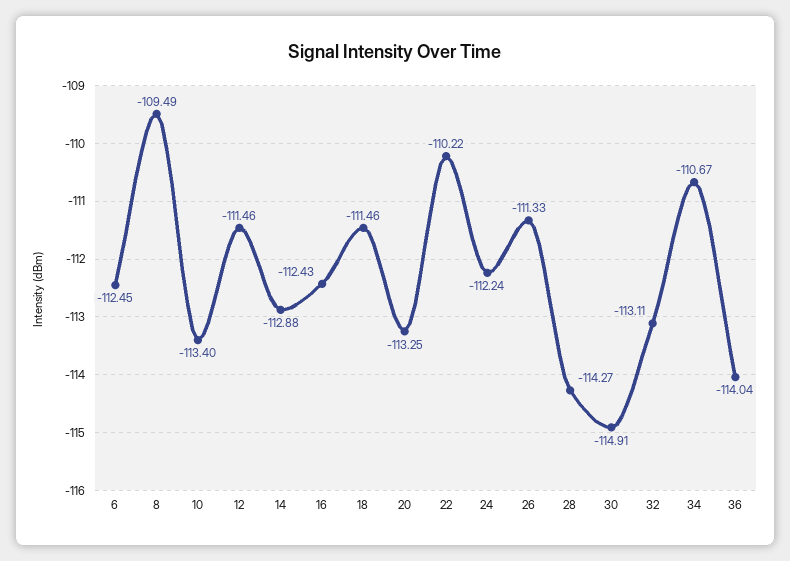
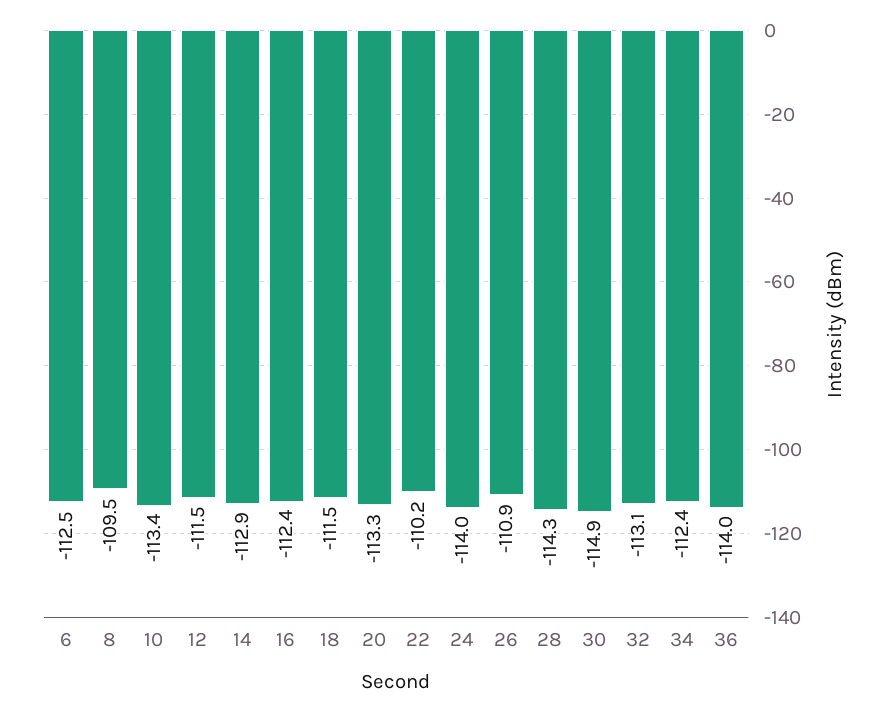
  {
    "6": -112.45,
    "8": -109.49,
    "10": -113.4,
    "12": -111.46,
    "14": -112.88,
    "16": -112.43,
    "18": -111.46,
    "20": -113.25,
    "22": -110.22,
-   "24": -112.24,
+   "24": -114,
-   "26": -111.33,
+   "26": -110.9,
    "28": -114.27,
    "30": -114.91,
    "32": -113.11,
-   "34": -110.67,
+   "34": -112.4,
    "36": -114.04
  }

